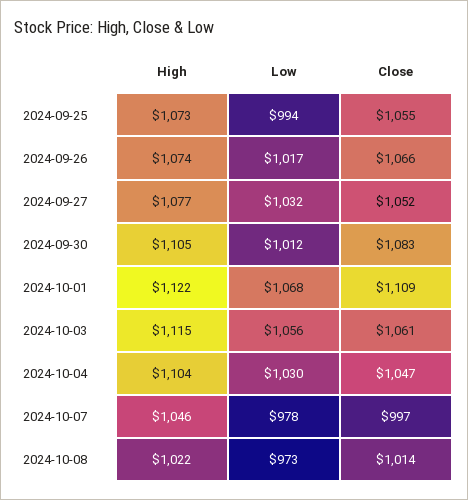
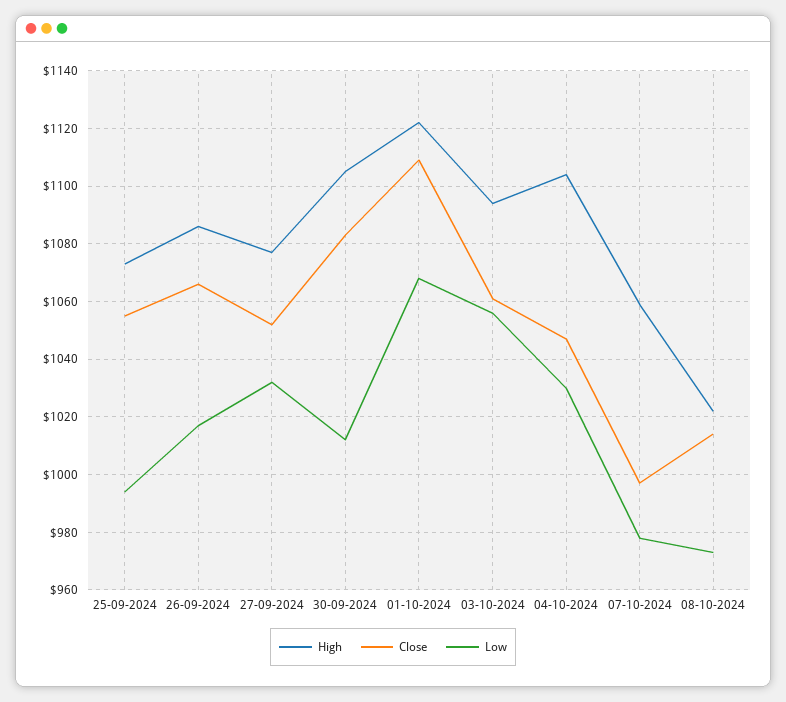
  {
    "High": {
      "2024-09-25": 1073,
-     "2024-09-26": 1074,
+     "2024-09-26": 1085,
      "2024-09-27": 1077,
      "2024-09-30": 1105,
      "2024-10-01": 1122,
-     "2024-10-03": 1115,
+     "2024-10-03": 1095,
      "2024-10-04": 1104,
-     "2024-10-07": 1046,
+     "2024-10-07": 1060,
      "2024-10-08": 1022
    },
    "Low": {
      "2024-09-25": 994,
      "2024-09-26": 1017,
      "2024-09-27": 1032,
      "2024-09-30": 1012,
      "2024-10-01": 1068,
      "2024-10-03": 1056,
      "2024-10-04": 1030,
      "2024-10-07": 978,
      "2024-10-08": 973
    },
    "Close": {
      "2024-09-25": 1055,
      "2024-09-26": 1066,
      "2024-09-27": 1052,
      "2024-09-30": 1083,
      "2024-10-01": 1109,
      "2024-10-03": 1061,
      "2024-10-04": 1047,
      "2024-10-07": 997,
      "2024-10-08": 1014
    }
  }

